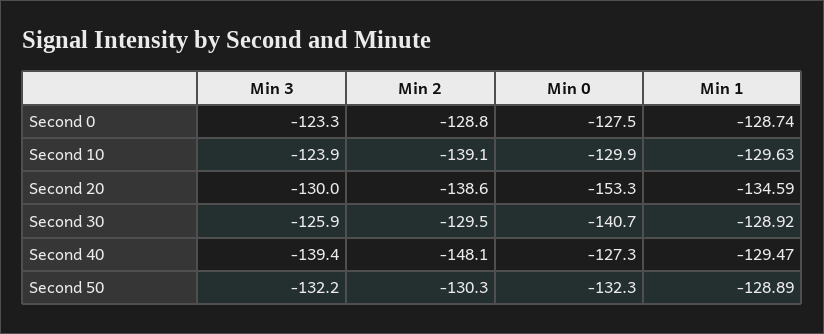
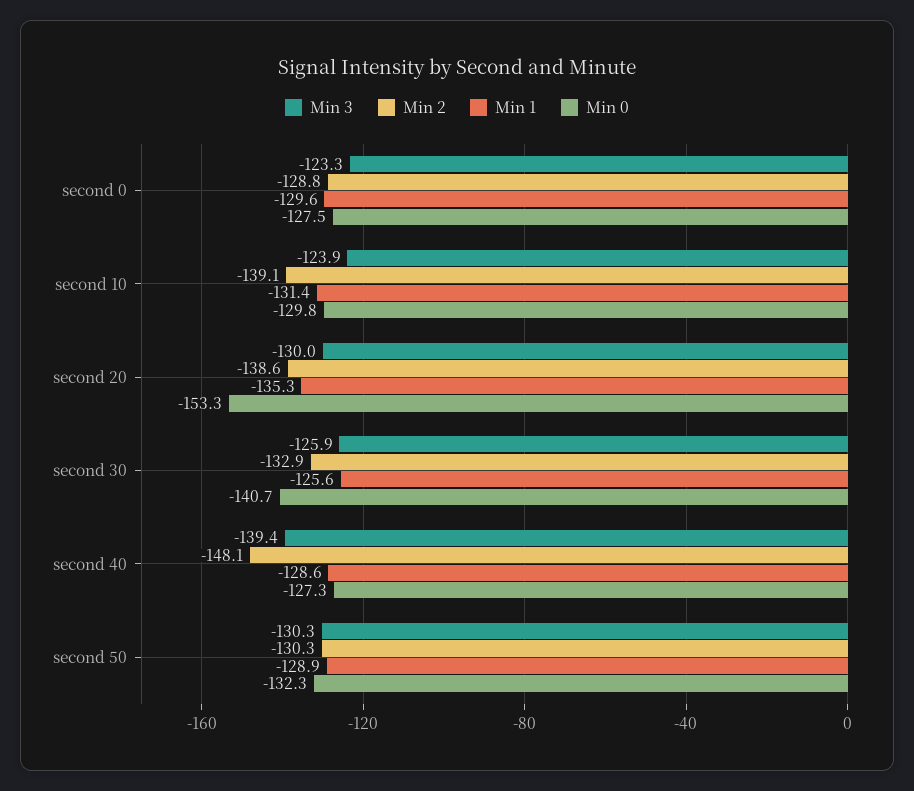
  {
    "Min 3": {
      "Second 0": -123.3,
      "Second 10": -123.9,
      "Second 20": -130,
      "Second 30": -125.9,
      "Second 40": -139.4,
-     "Second 50": -132.2
+     "Second 50": -130.3
    },
    "Min 2": {
      "Second 0": -128.8,
      "Second 10": -139.1,
      "Second 20": -138.6,
-     "Second 30": -129.5,
+     "Second 30": -132.9,
      "Second 40": -148.1,
      "Second 50": -130.3
    },
    "Min 0": {
      "Second 0": -127.5,
-     "Second 10": -129.9,
+     "Second 10": -129.8,
      "Second 20": -153.3,
      "Second 30": -140.7,
      "Second 40": -127.3,
      "Second 50": -132.3
    },
    "Min 1": {
-     "Second 0": -128.74,
+     "Second 0": -129.6,
-     "Second 10": -129.63,
+     "Second 10": -131.4,
-     "Second 20": -134.59,
+     "Second 20": -135.3,
-     "Second 30": -128.92,
+     "Second 30": -125.6,
-     "Second 40": -129.47,
+     "Second 40": -128.6,
      "Second 50": -128.89
    }
  }

